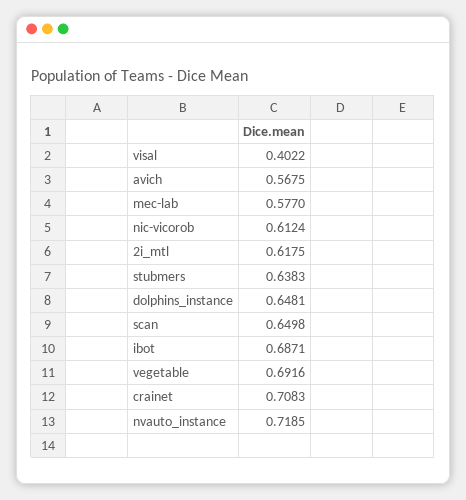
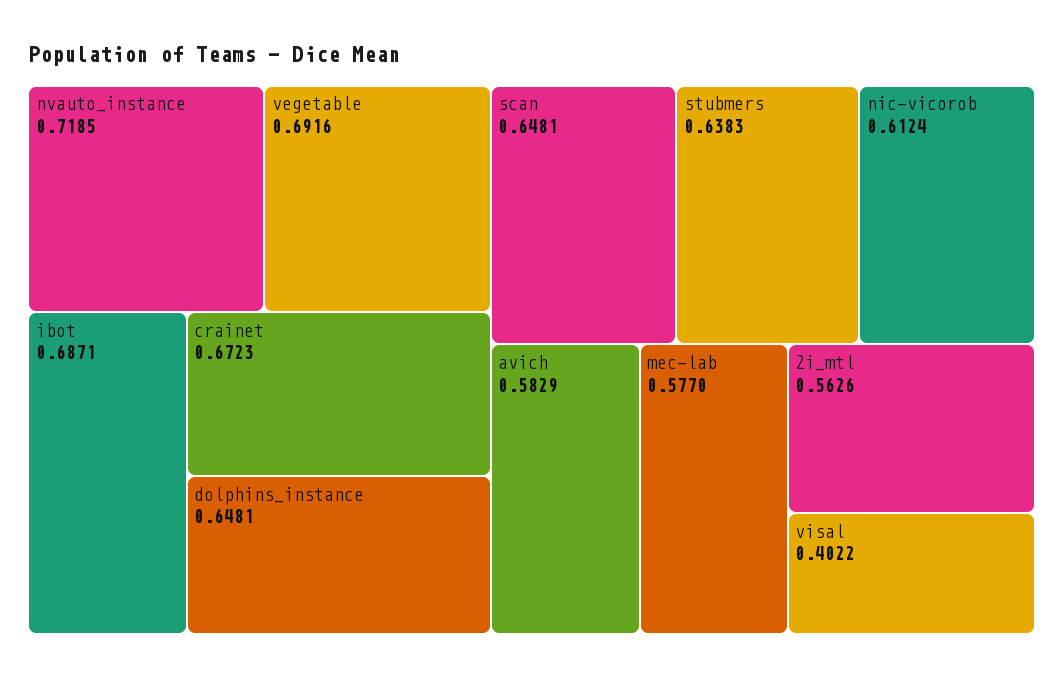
  {
    "visal": 0.4022,
-   "avich": 0.5675,
+   "avich": 0.5829,
    "mec-lab": 0.577,
    "nic-vicorob": 0.6124,
-   "2i_mtl": 0.6175,
+   "2i_mtl": 0.5626,
    "stubmers": 0.6383,
    "dolphins_instance": 0.6481,
-   "scan": 0.6498,
+   "scan": 0.6481,
    "ibot": 0.6871,
    "vegetable": 0.6916,
-   "crainet": 0.7083,
+   "crainet": 0.6723,
    "nvauto_instance": 0.7185
  }

